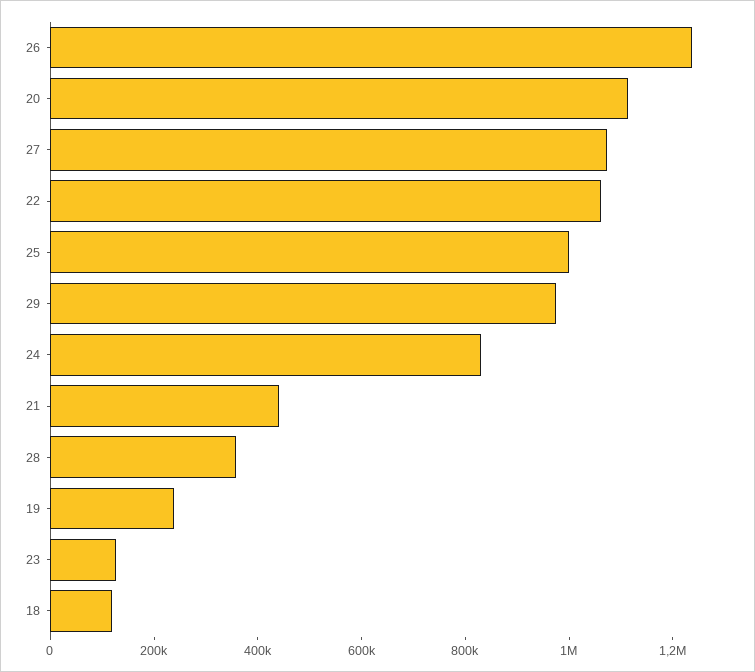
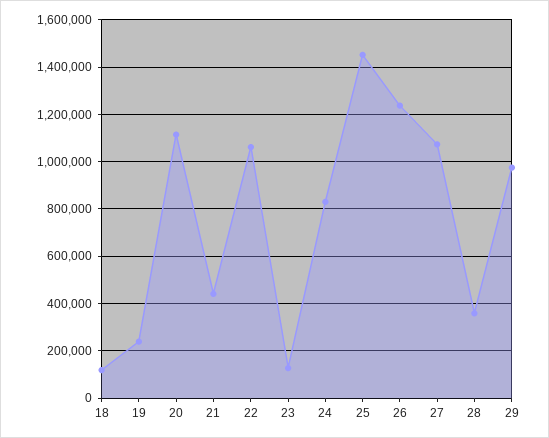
  {
    "26": 1250000,
    "20": 1100000,
    "27": 1050000,
    "22": 1050000,
-   "25": 1000000,
+   "25": 1450000,
    "29": 1000000,
    "24": 850000,
    "21": 450000,
    "28": 350000,
    "19": 250000,
    "23": 150000,
    "18": 100000
  }

